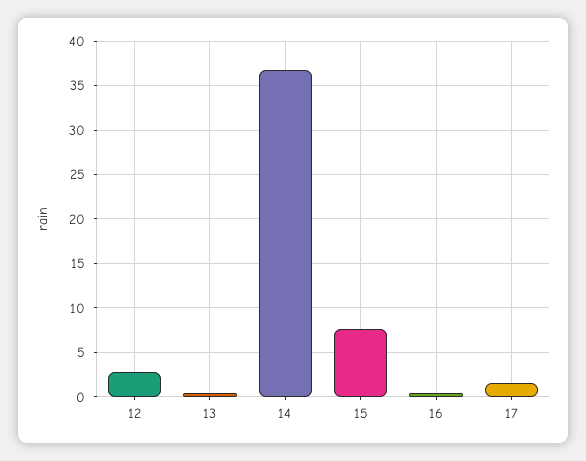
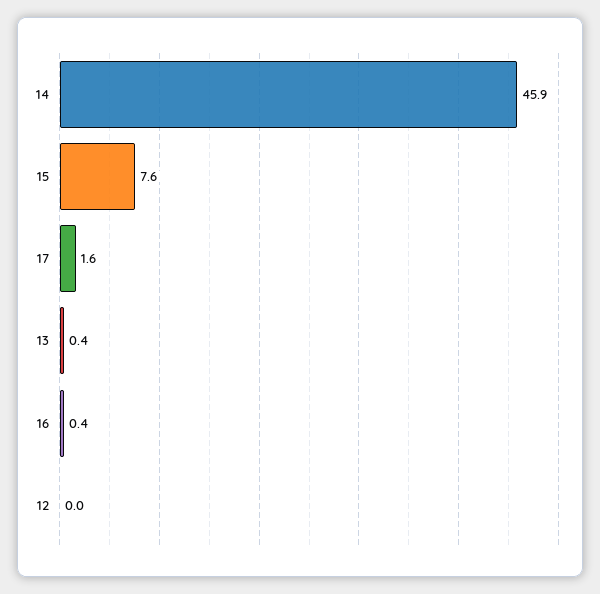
  {
-   "12": 3,
+   "12": 0,
    "13": 0.4,
-   "14": 37,
+   "14": 45.9,
    "15": 7.6,
    "16": 0.4,
    "17": 1.6
  }

